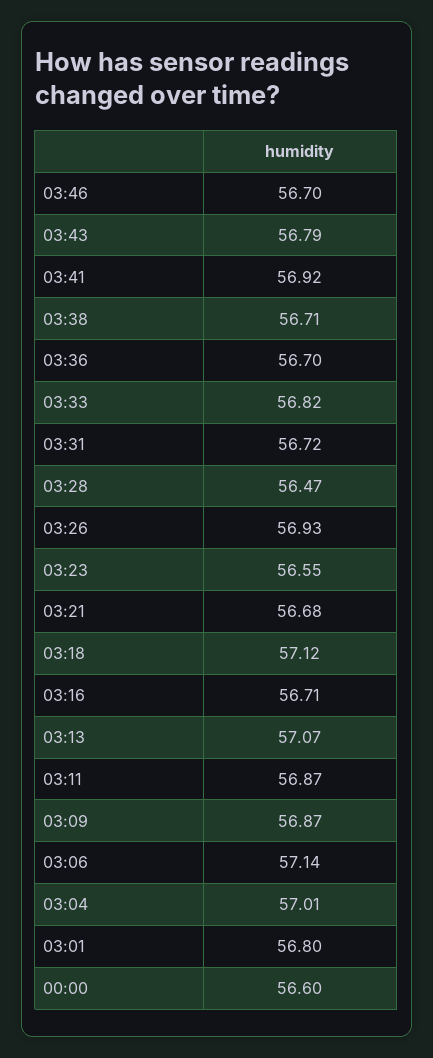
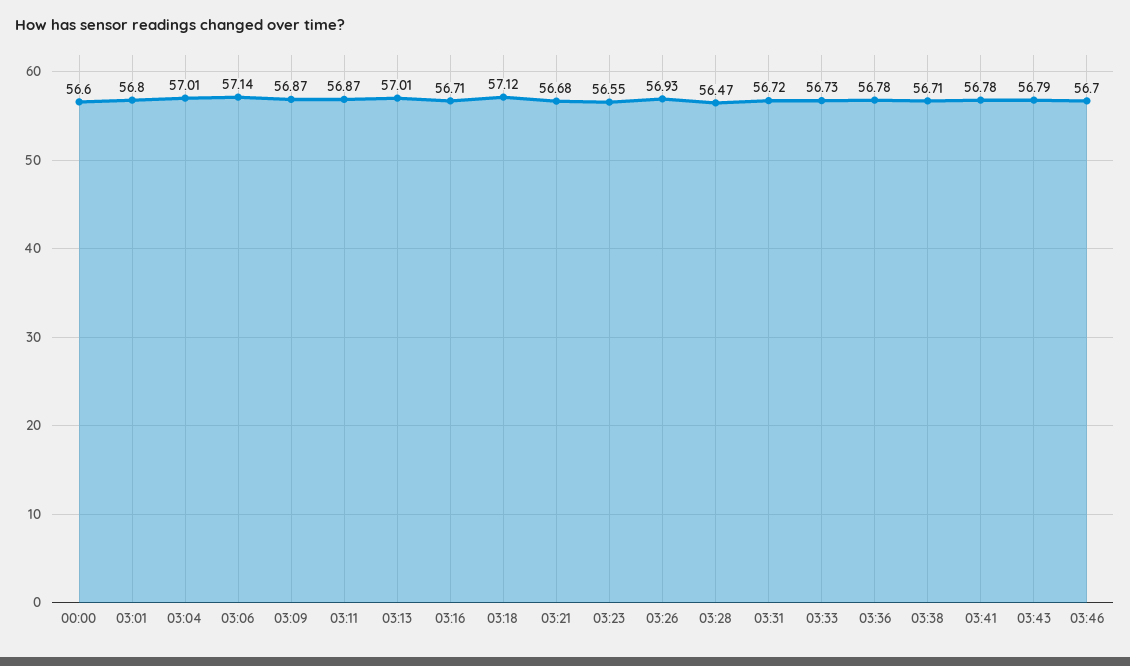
  {
    "03:46": 56.7,
    "03:43": 56.79,
-   "03:41": 56.92,
+   "03:41": 56.78,
    "03:38": 56.71,
-   "03:36": 56.7,
+   "03:36": 56.78,
-   "03:33": 56.82,
+   "03:33": 56.73,
    "03:31": 56.72,
    "03:28": 56.47,
    "03:26": 56.93,
    "03:23": 56.55,
    "03:21": 56.68,
    "03:18": 57.12,
    "03:16": 56.71,
-   "03:13": 57.07,
+   "03:13": 57.01,
    "03:11": 56.87,
    "03:09": 56.87,
    "03:06": 57.14,
    "03:04": 57.01,
    "03:01": 56.8,
    "00:00": 56.6
  }

